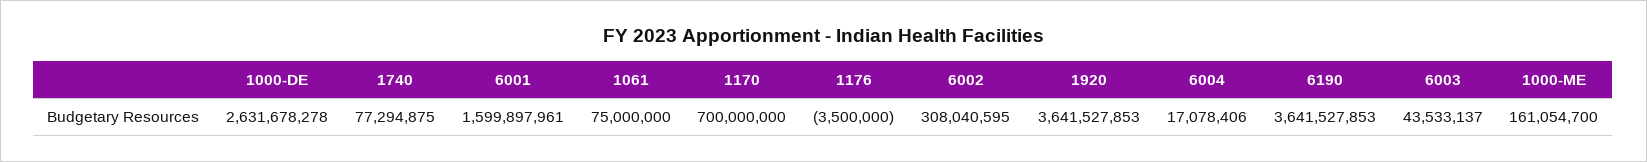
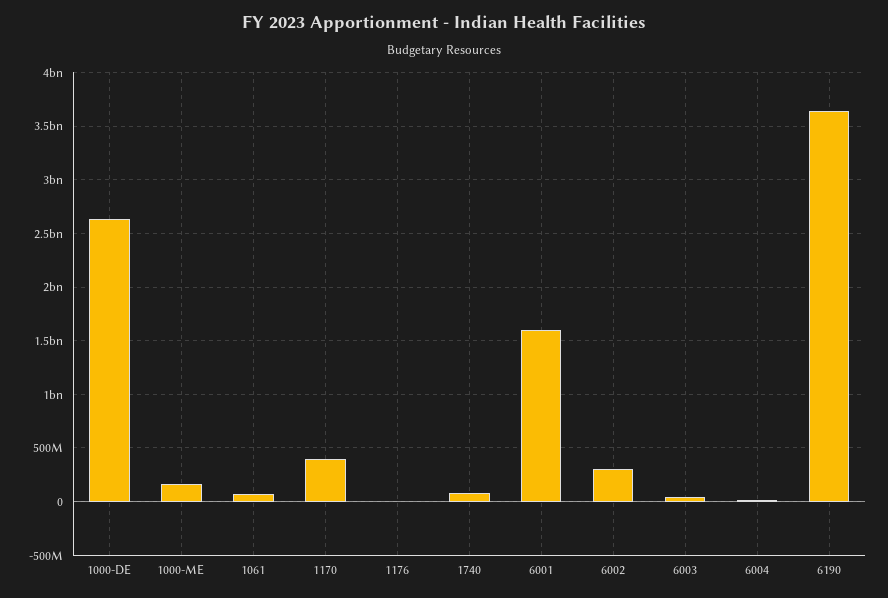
  {
    "1000-DE": 2631678278,
    "1740": 77294875,
    "6001": 1599897961,
    "1061": 75000000,
-   "1170": 700000000,
+   "1170": 400000000,
    "1176": -3500000,
    "6002": 308040595,
-   "1920": 3641527853,
    "6004": 17078406,
    "6190": 3641527853,
    "6003": 43533137,
    "1000-ME": 161054700
  }

